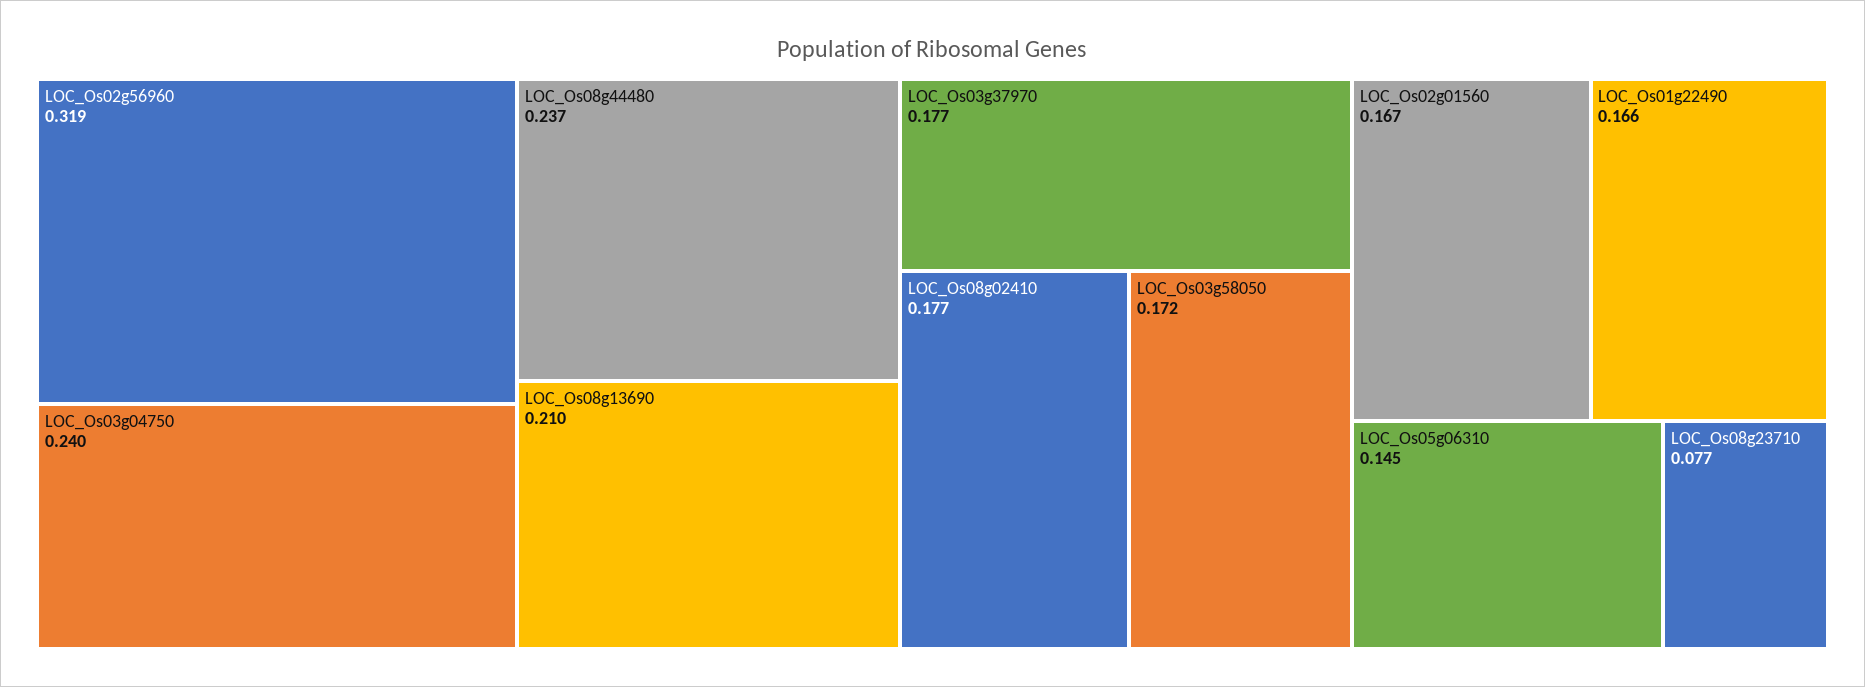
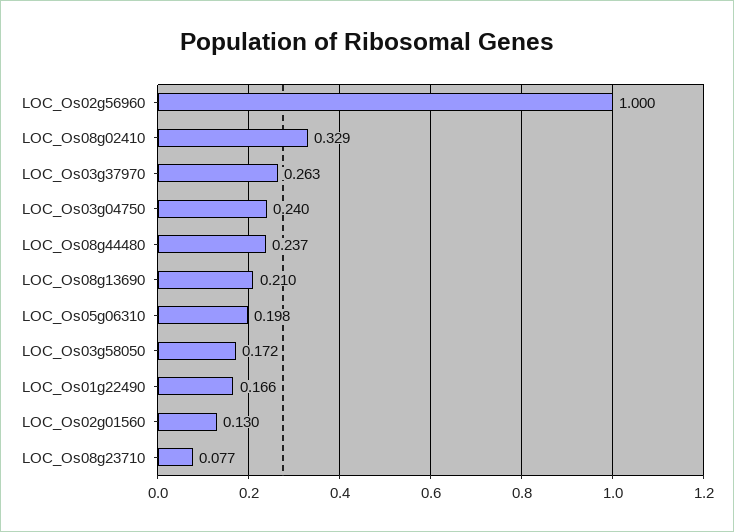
  {
-   "LOC_Os02g56960": 0.319,
+   "LOC_Os02g56960": 1,
    "LOC_Os03g04750": 0.24,
    "LOC_Os08g44480": 0.237,
    "LOC_Os08g13690": 0.21,
-   "LOC_Os03g37970": 0.177,
+   "LOC_Os03g37970": 0.263,
-   "LOC_Os08g02410": 0.177,
+   "LOC_Os08g02410": 0.329,
    "LOC_Os03g58050": 0.172,
-   "LOC_Os02g01560": 0.167,
+   "LOC_Os02g01560": 0.13,
    "LOC_Os01g22490": 0.166,
-   "LOC_Os05g06310": 0.145,
+   "LOC_Os05g06310": 0.198,
    "LOC_Os08g23710": 0.077
  }

